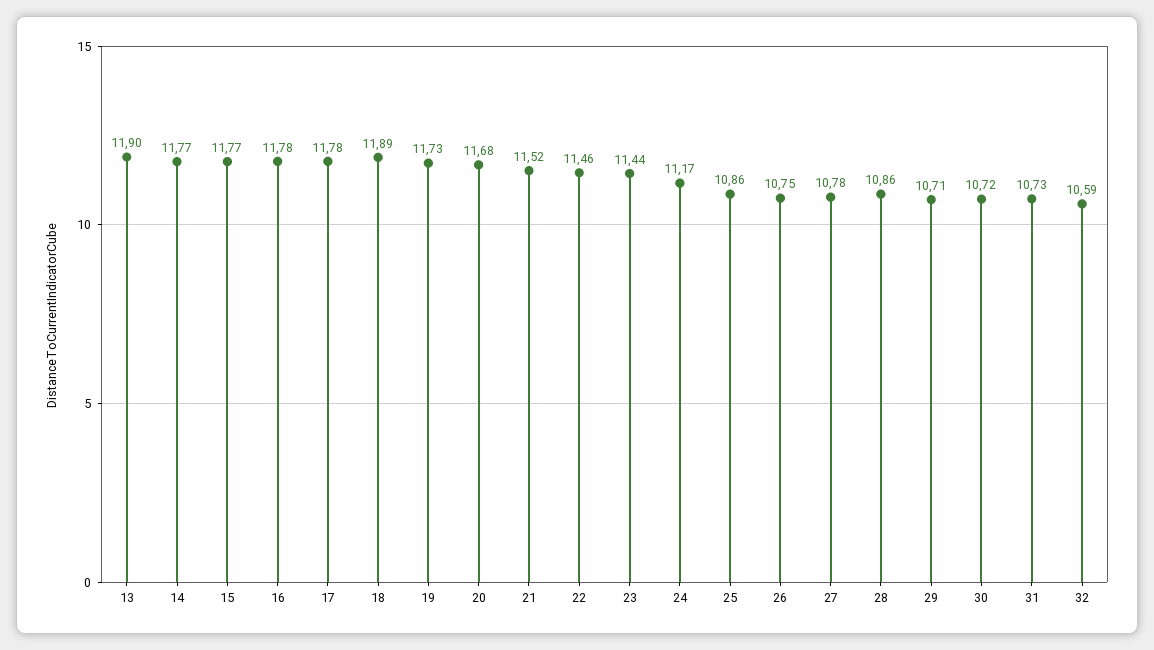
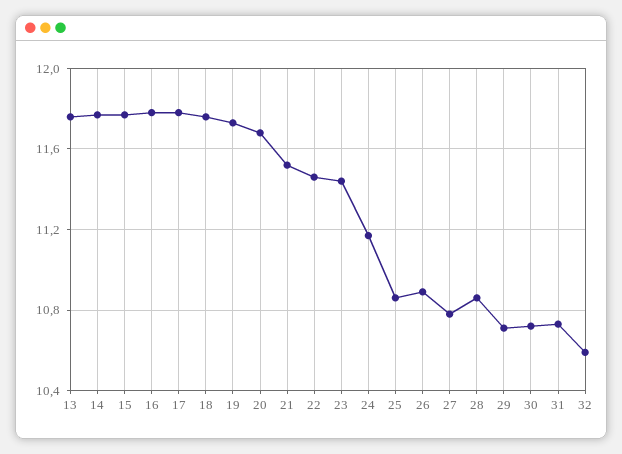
  {
-   "13": 11.9,
+   "13": 11.75,
    "14": 11.77,
    "15": 11.77,
    "16": 11.78,
    "17": 11.78,
-   "18": 11.89,
+   "18": 11.75,
    "19": 11.73,
    "20": 11.68,
    "21": 11.52,
    "22": 11.46,
    "23": 11.44,
    "24": 11.17,
    "25": 10.86,
-   "26": 10.75,
+   "26": 10.9,
    "27": 10.78,
    "28": 10.86,
    "29": 10.71,
    "30": 10.72,
    "31": 10.73,
    "32": 10.59
  }

